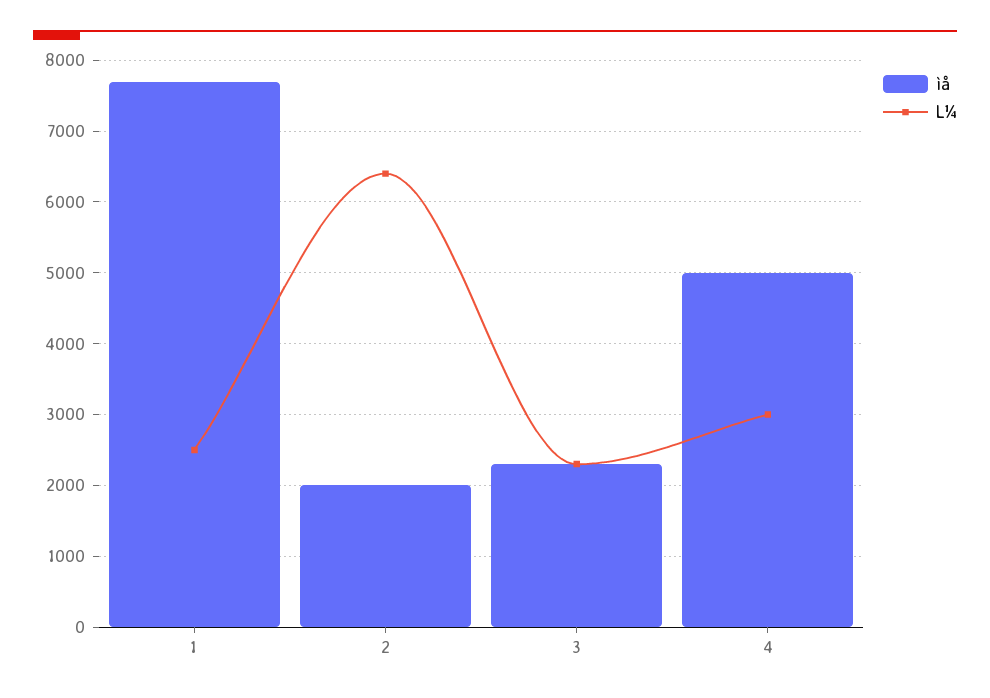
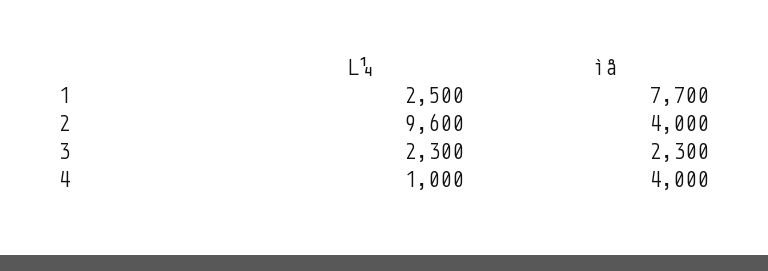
  {
    "ìå": {
      "1": 7700,
-     "2": 2000,
+     "2": 4000,
      "3": 2300,
-     "4": 5000
+     "4": 4000
    },
    "L¼": {
      "1": 2500,
-     "2": 6400,
+     "2": 9600,
      "3": 2300,
-     "4": 3000
+     "4": 1000
    }
  }

